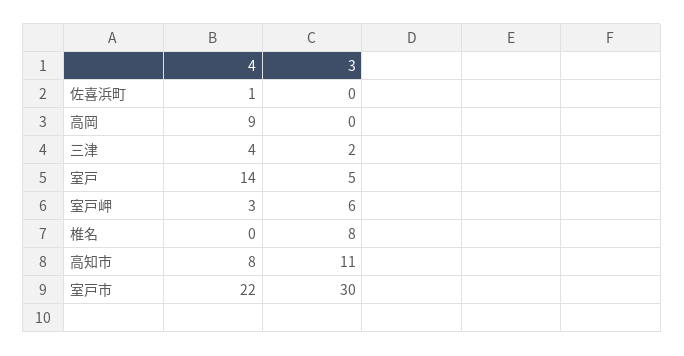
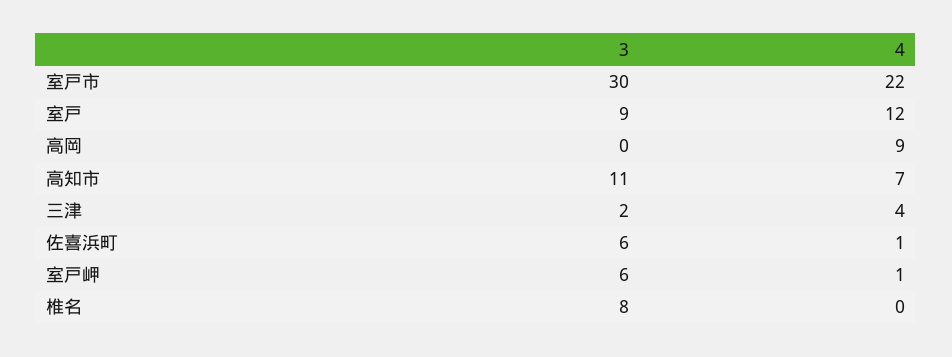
  {
    "4": {
      "佐喜浜町": 1,
      "高岡": 9,
      "三津": 4,
-     "室戸": 14,
+     "室戸": 12,
-     "室戸岬": 3,
+     "室戸岬": 1,
      "椎名": 0,
-     "高知市": 8,
+     "高知市": 7,
      "室戸市": 22
    },
    "3": {
-     "佐喜浜町": 0,
+     "佐喜浜町": 6,
      "高岡": 0,
      "三津": 2,
-     "室戸": 5,
+     "室戸": 9,
      "室戸岬": 6,
      "椎名": 8,
      "高知市": 11,
      "室戸市": 30
    }
  }

